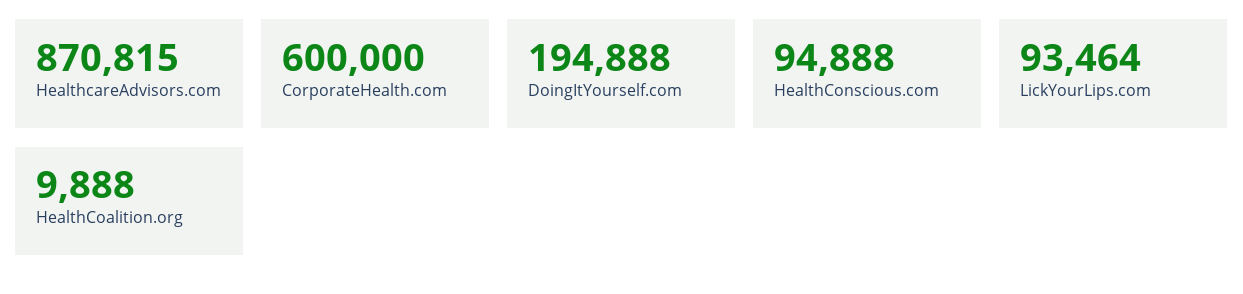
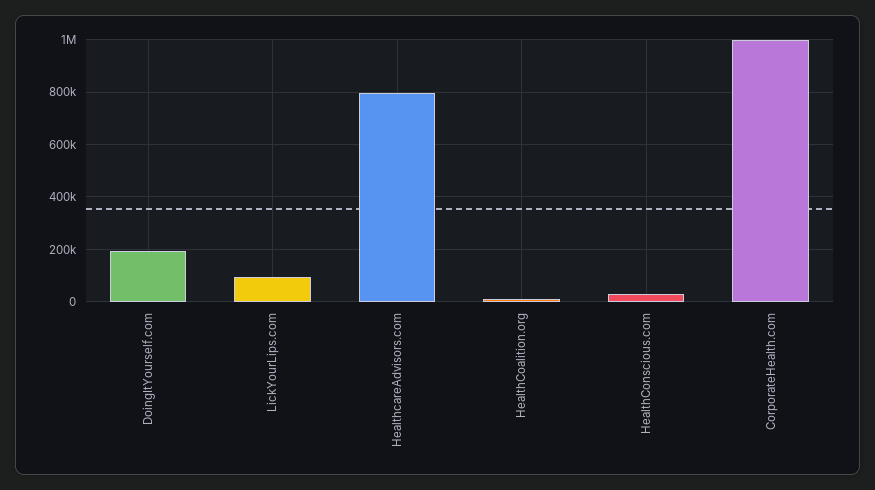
  {
-   "HealthcareAdvisors.com": 870815,
+   "HealthcareAdvisors.com": 800000,
-   "CorporateHealth.com": 600000,
+   "CorporateHealth.com": 1000000,
    "DoingItYourself.com": 194888,
-   "HealthConscious.com": 94888,
+   "HealthConscious.com": 25000,
    "LickYourLips.com": 93464,
    "HealthCoalition.org": 9888
  }

